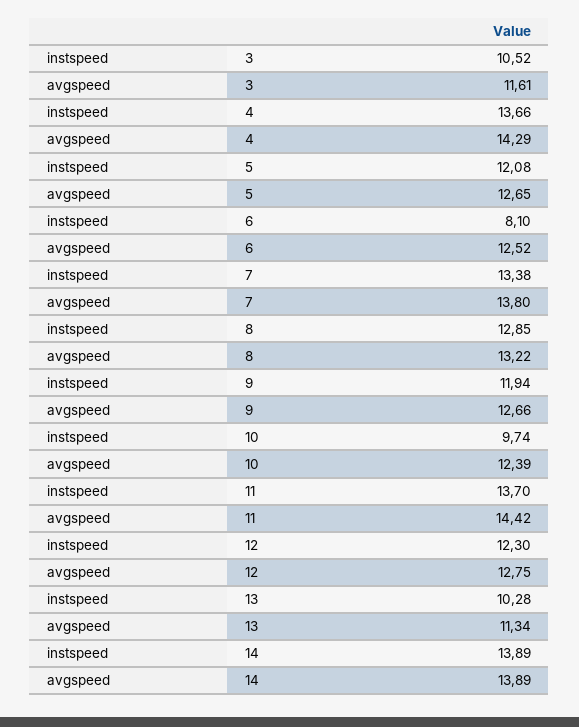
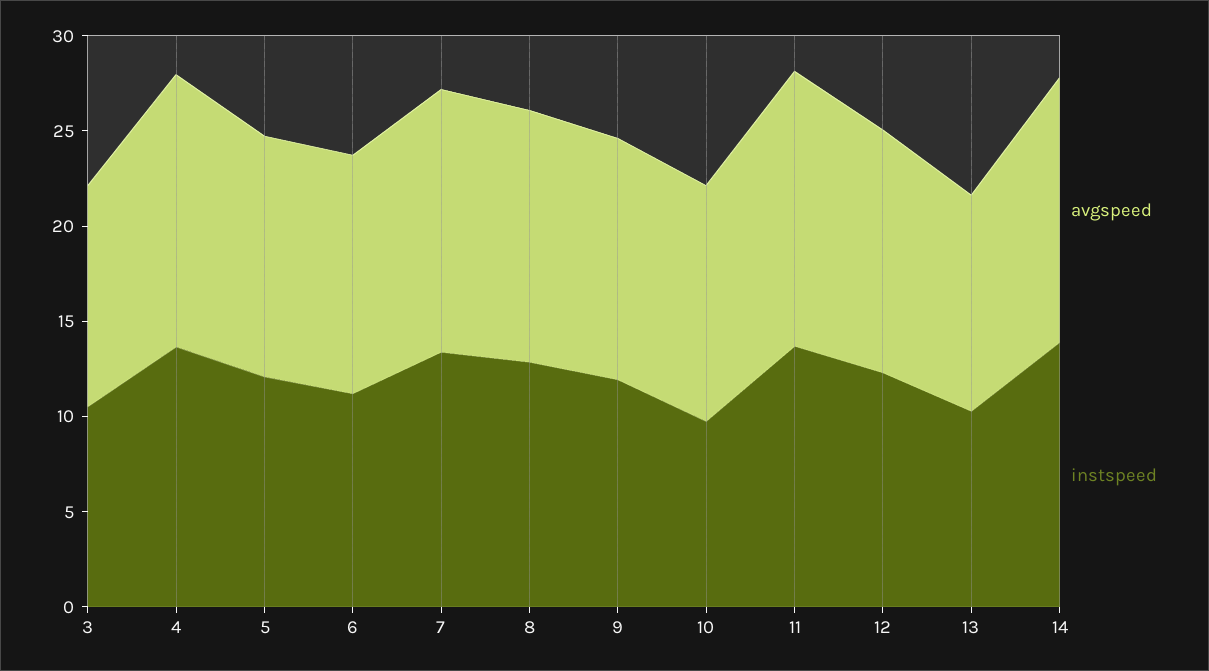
  {
    "instspeed": {
      "3": 10.52,
      "4": 13.66,
      "5": 12.08,
-     "6": 8.1,
+     "6": 11,
      "7": 13.38,
      "8": 12.85,
      "9": 11.94,
      "10": 9.74,
      "11": 13.7,
      "12": 12.3,
      "13": 10.28,
      "14": 13.89
    },
    "avgspeed": {
      "3": 11.61,
      "4": 14.29,
      "5": 12.65,
      "6": 12.52,
      "7": 13.8,
      "8": 13.22,
      "9": 12.66,
      "10": 12.39,
      "11": 14.42,
      "12": 12.75,
      "13": 11.34,
      "14": 13.89
    }
  }

